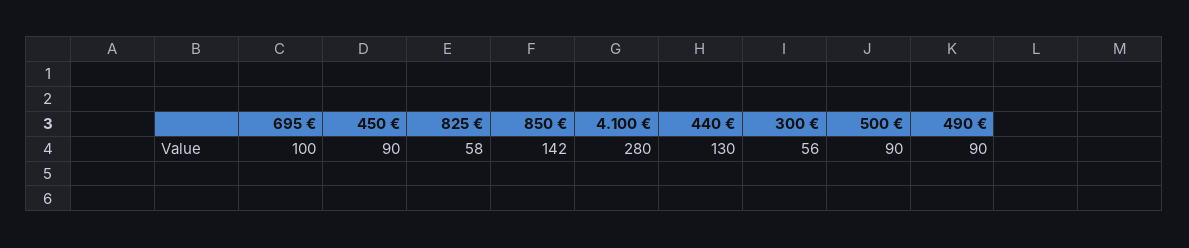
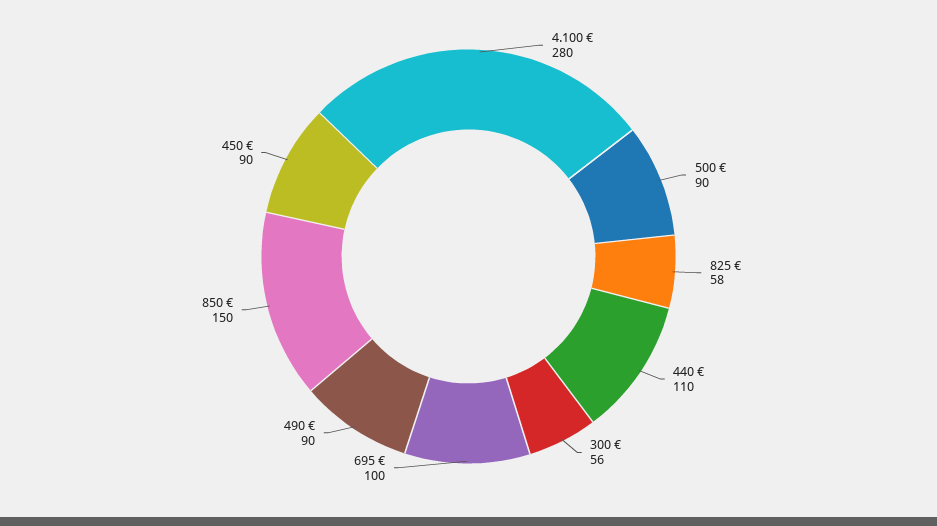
  {
    "695 €": 100,
    "450 €": 90,
    "825 €": 58,
-   "850 €": 142,
+   "850 €": 150,
    "4.100 €": 280,
-   "440 €": 130,
+   "440 €": 110,
    "300 €": 56,
    "500 €": 90,
    "490 €": 90
  }

